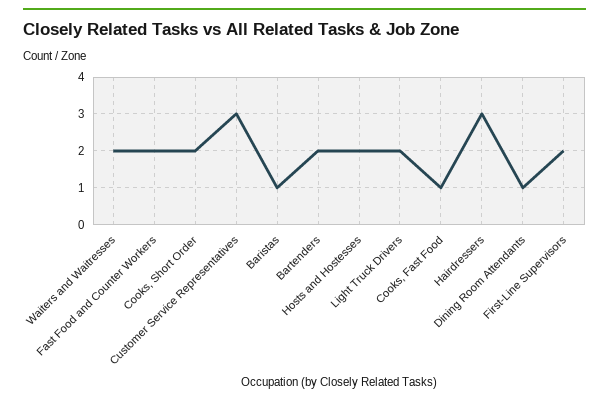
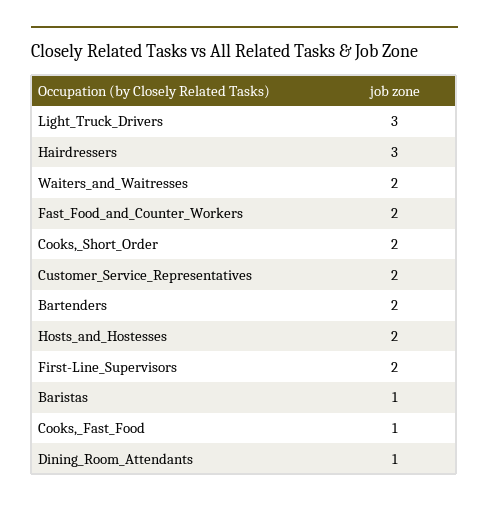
  {
    "Waiters and Waitresses": 2,
    "Fast Food and Counter Workers": 2,
    "Cooks, Short Order": 2,
-   "Customer Service Representatives": 3,
+   "Customer Service Representatives": 2,
    "Baristas": 1,
    "Bartenders": 2,
    "Hosts and Hostesses": 2,
-   "Light Truck Drivers": 2,
+   "Light Truck Drivers": 3,
    "Cooks, Fast Food": 1,
    "Hairdressers": 3,
    "Dining Room Attendants": 1,
    "First-Line Supervisors": 2
  }

